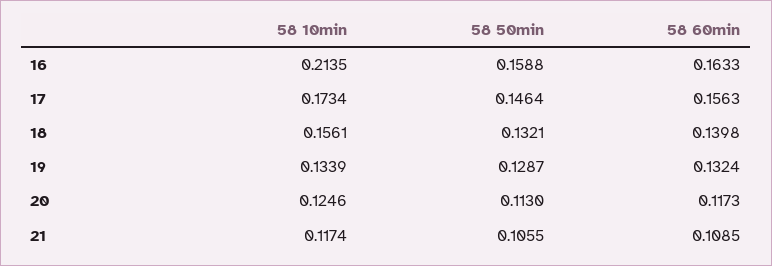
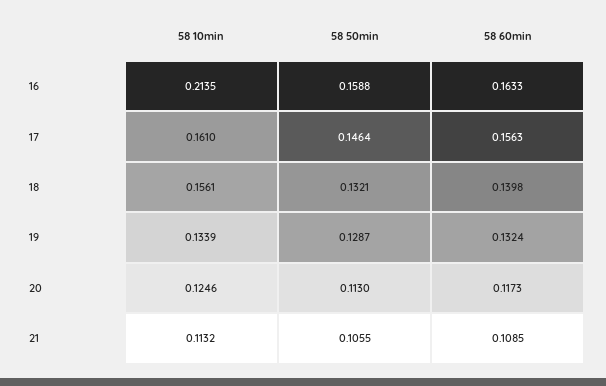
  {
    "58 10min": {
      "16": 0.2135,
-     "17": 0.1734,
+     "17": 0.161,
      "18": 0.1561,
      "19": 0.1339,
      "20": 0.1246,
-     "21": 0.1174
+     "21": 0.1132
    },
    "58 50min": {
      "16": 0.1588,
      "17": 0.1464,
      "18": 0.1321,
      "19": 0.1287,
      "20": 0.113,
      "21": 0.1055
    },
    "58 60min": {
      "16": 0.1633,
      "17": 0.1563,
      "18": 0.1398,
      "19": 0.1324,
      "20": 0.1173,
      "21": 0.1085
    }
  }

